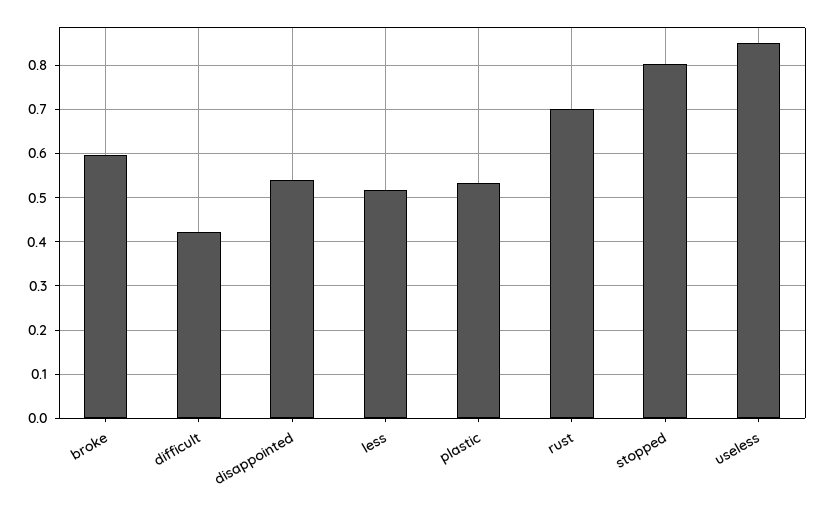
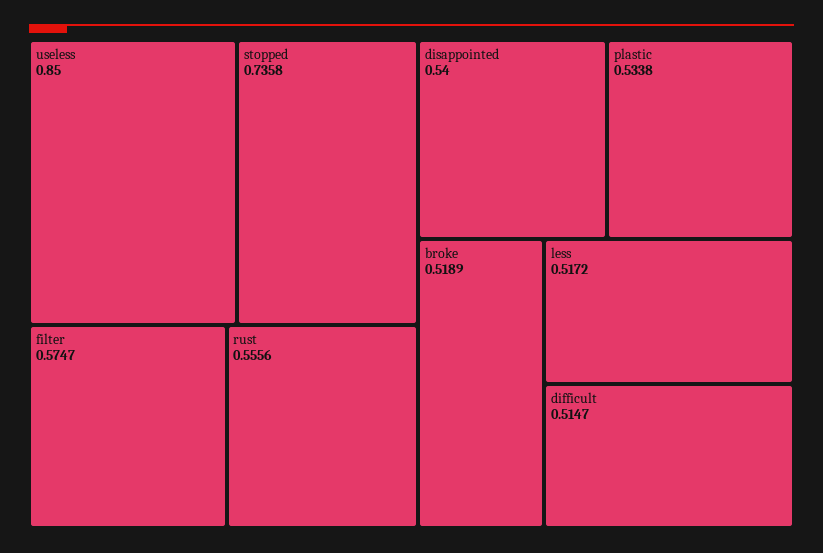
  {
-   "broke": 0.6,
+   "broke": 0.5189,
-   "difficult": 0.42,
+   "difficult": 0.5147,
    "disappointed": 0.54,
    "less": 0.5172,
    "plastic": 0.5338,
-   "rust": 0.7,
+   "rust": 0.5556,
-   "stopped": 0.8,
+   "stopped": 0.7358,
-   "useless": 0.85
+   "useless": 0.85,
+   "filter": 0.5747
  }

